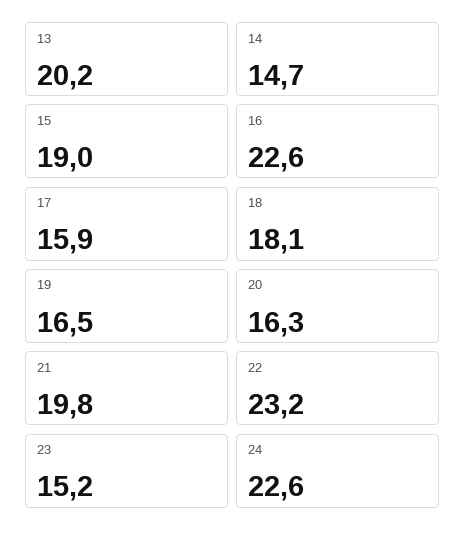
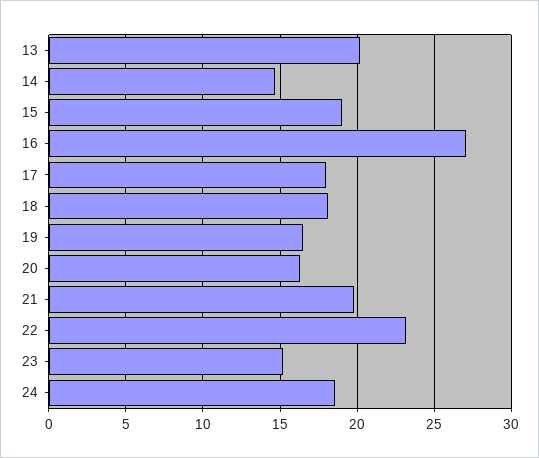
  {
    "13": 20.2,
    "14": 14.7,
    "15": 19,
-   "16": 22.6,
+   "16": 27,
-   "17": 15.9,
+   "17": 18,
    "18": 18.1,
    "19": 16.5,
    "20": 16.3,
    "21": 19.8,
    "22": 23.2,
    "23": 15.2,
-   "24": 22.6
+   "24": 18.5
  }

